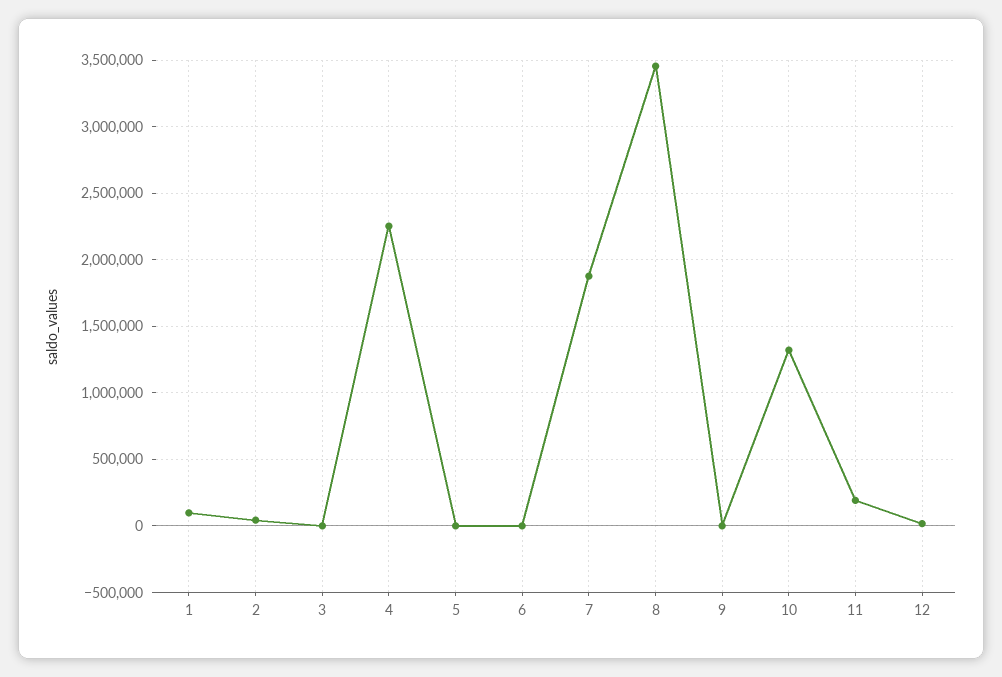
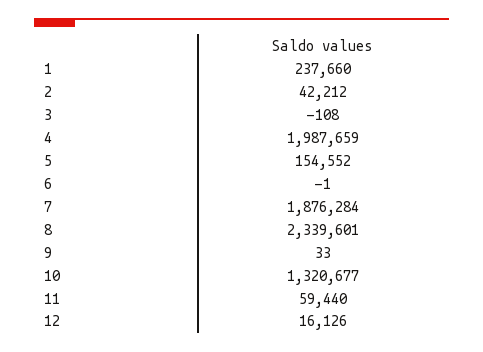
  {
-   "1": 100000,
+   "1": 237660,
    "2": 42212,
    "3": -108,
-   "4": 2250000,
+   "4": 1987659,
-   "5": 0,
+   "5": 154552,
    "6": -1,
    "7": 1876284,
-   "8": 3450000,
+   "8": 2339601,
    "9": 33,
    "10": 1320677,
-   "11": 200000,
+   "11": 59440,
    "12": 16126
  }

